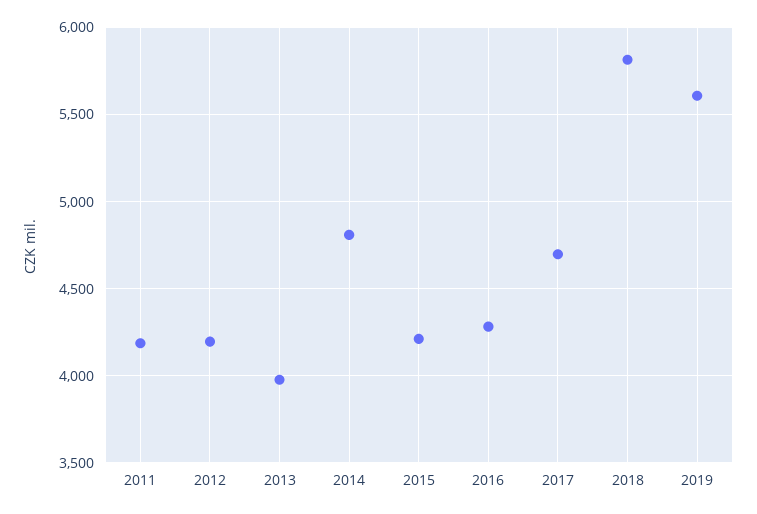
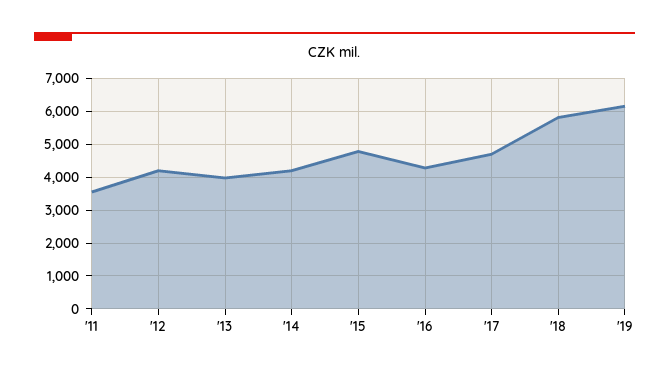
  {
-   "2011": 4200,
+   "2011": 3600,
    "2012": 4200,
    "2013": 4000,
-   "2014": 4800,
+   "2014": 4200,
-   "2015": 4200,
+   "2015": 4800,
    "2016": 4300,
    "2017": 4700,
    "2018": 5800,
-   "2019": 5600
+   "2019": 6200
  }

